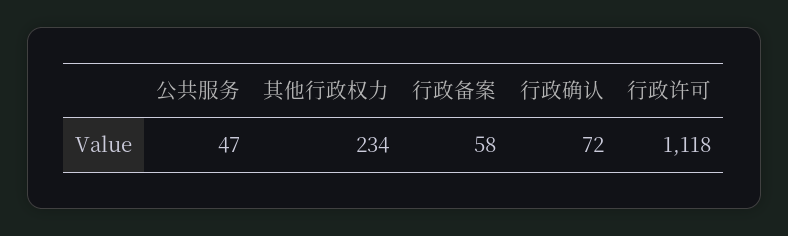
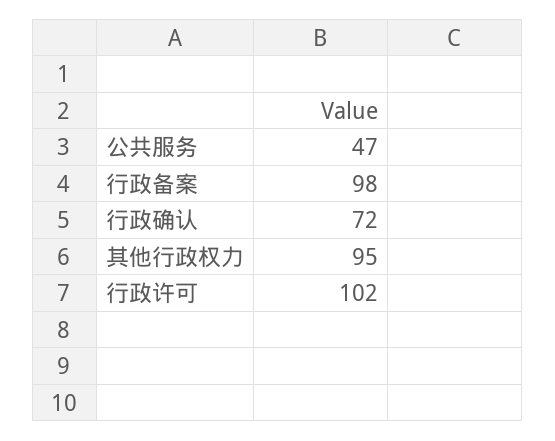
  {
    "公共服务": 47,
-   "其他行政权力": 234,
+   "其他行政权力": 95,
-   "行政备案": 58,
+   "行政备案": 98,
    "行政确认": 72,
-   "行政许可": 1118
+   "行政许可": 102
  }

